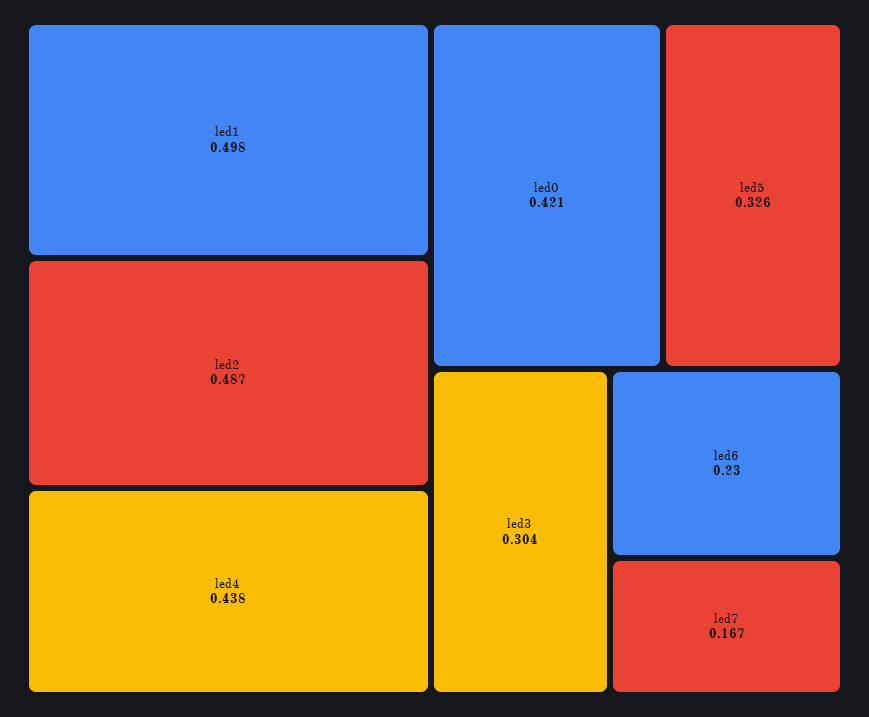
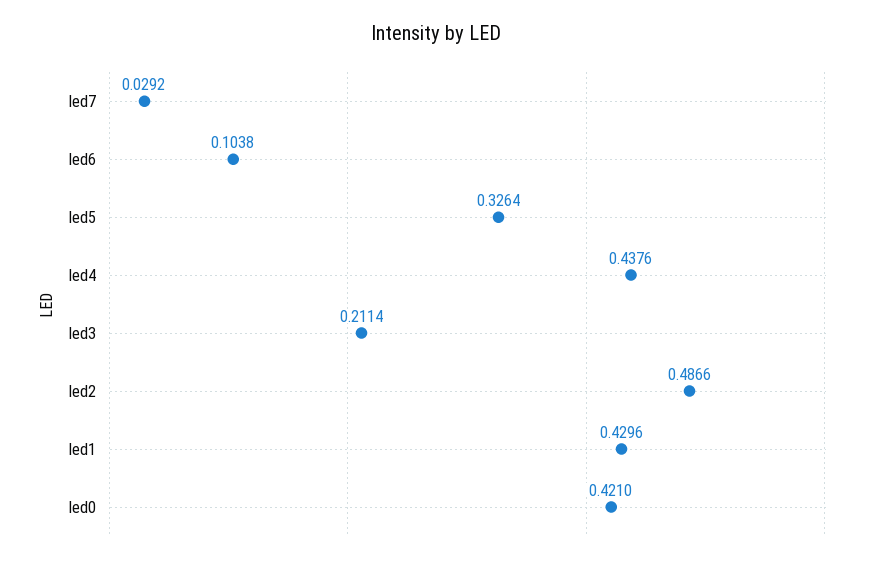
  {
-   "led1": 0.498,
+   "led1": 0.4296,
    "led2": 0.4866,
    "led4": 0.4376,
    "led0": 0.421,
    "led5": 0.3264,
-   "led3": 0.304,
+   "led3": 0.2114,
-   "led6": 0.23,
+   "led6": 0.1038,
-   "led7": 0.167
+   "led7": 0.0292
  }

